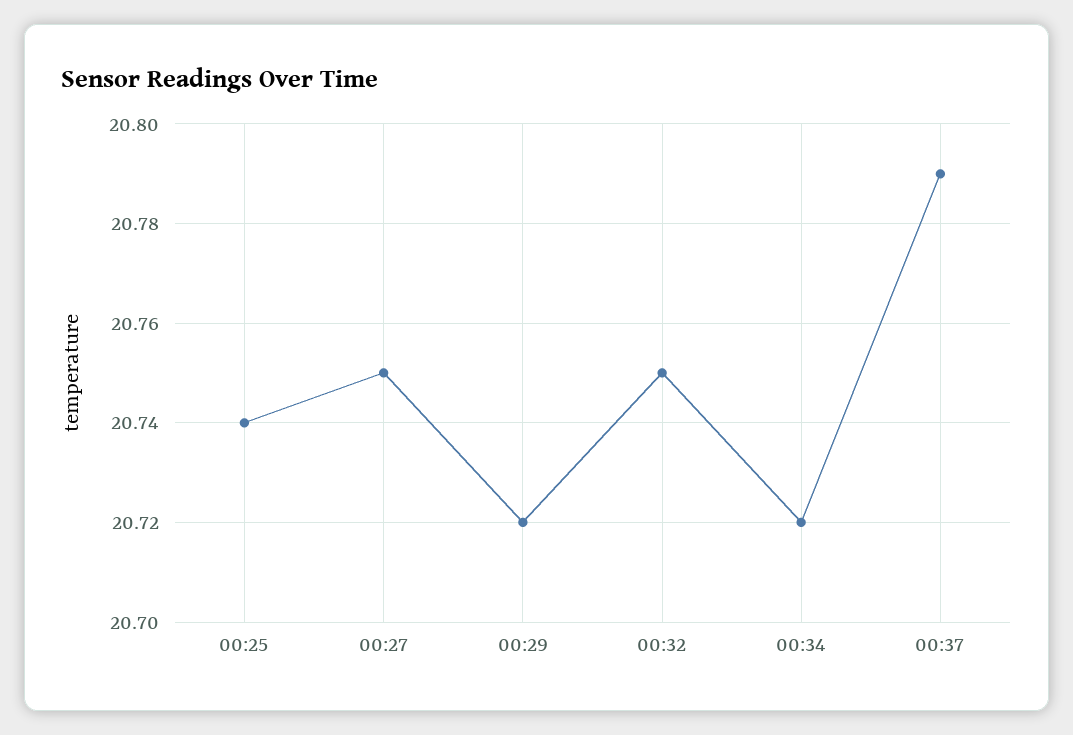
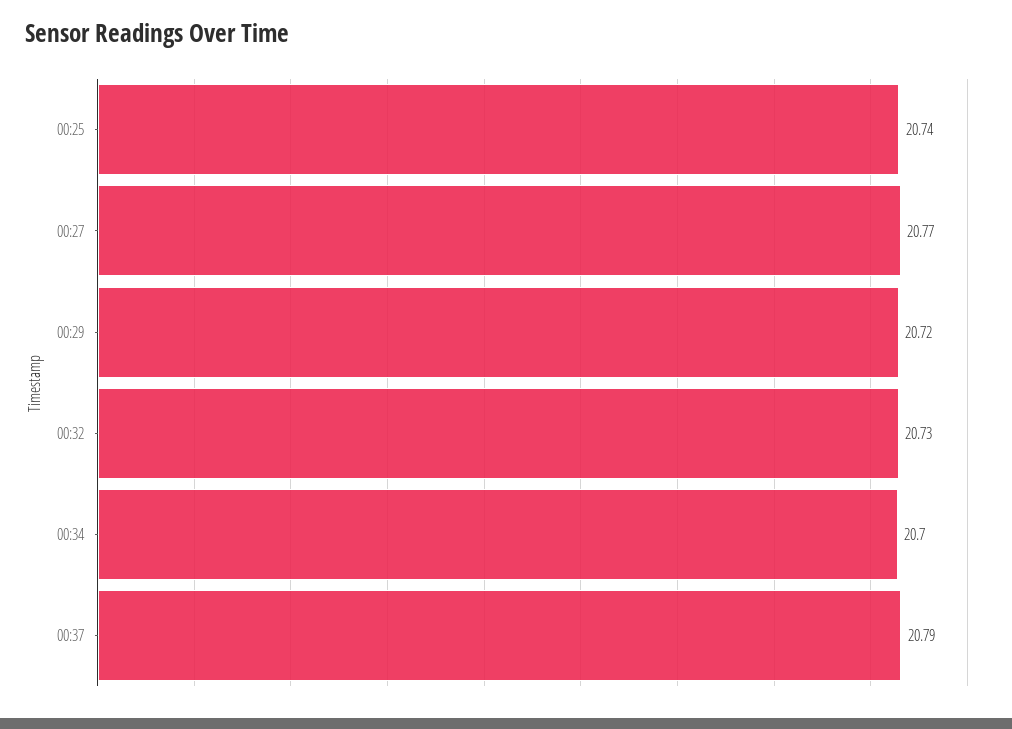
  {
    "00:25": 20.74,
-   "00:27": 20.75,
+   "00:27": 20.77,
    "00:29": 20.72,
-   "00:32": 20.75,
+   "00:32": 20.73,
-   "00:34": 20.72,
+   "00:34": 20.7,
    "00:37": 20.79
  }

